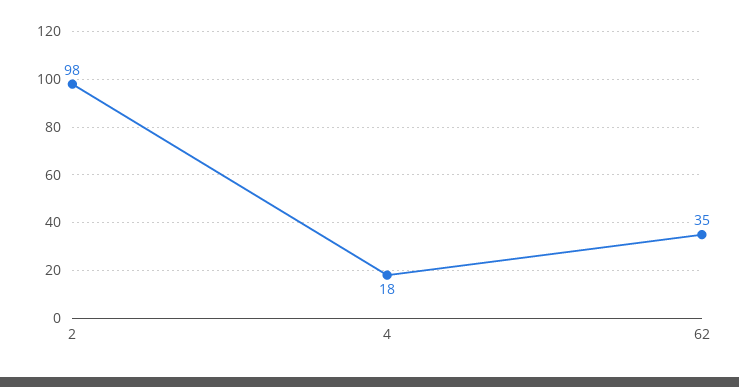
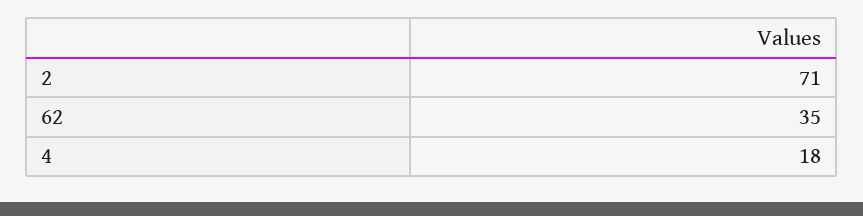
  {
-   "2": 98,
+   "2": 71,
    "4": 18,
    "62": 35
  }

